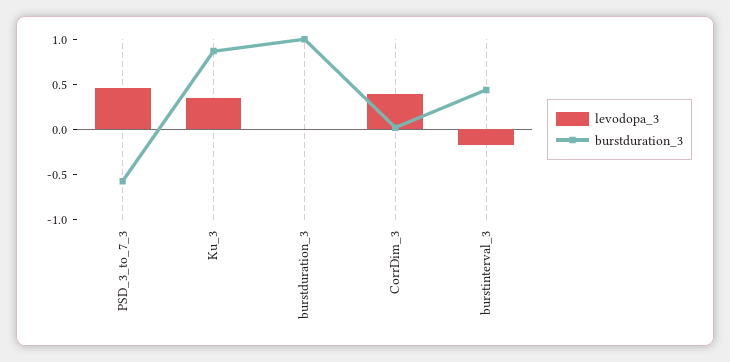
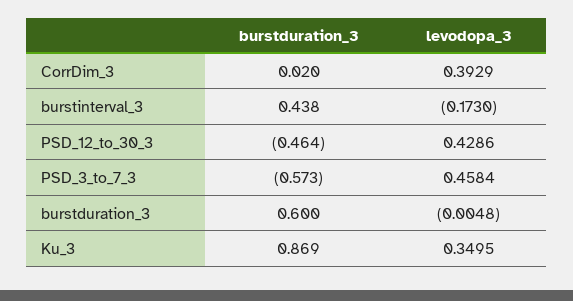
  {
    "levodopa_3": {
      "PSD_3_to_7_3": 0.4584,
      "Ku_3": 0.3495,
      "burstduration_3": -0.0048,
      "CorrDim_3": 0.3929,
-     "burstinterval_3": -0.173
+     "burstinterval_3": -0.173,
+     "PSD_12_to_30_3": 0.4286
    },
    "burstduration_3": {
      "PSD_3_to_7_3": -0.573,
      "Ku_3": 0.869,
-     "burstduration_3": 1,
+     "burstduration_3": 0.6,
      "CorrDim_3": 0.02,
-     "burstinterval_3": 0.438
+     "burstinterval_3": 0.438,
+     "PSD_12_to_30_3": -0.464
    }
  }

